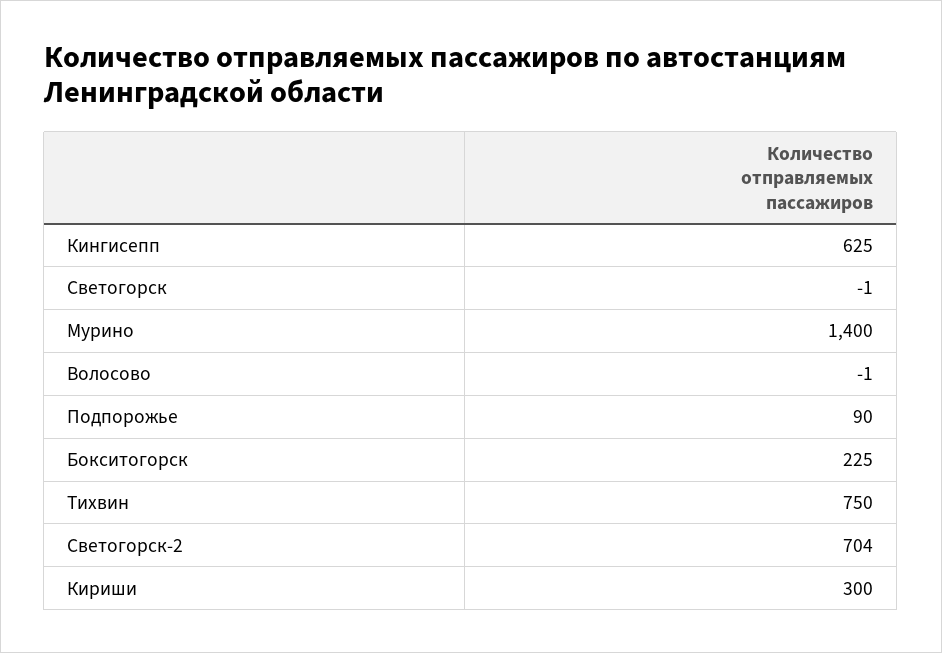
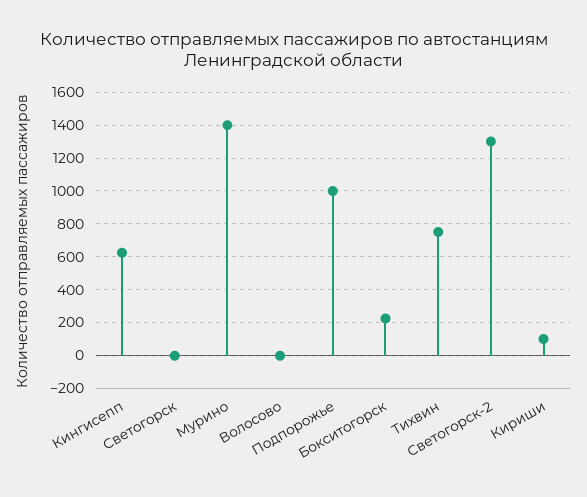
  {
    "Кингисепп": 625,
    "Светогорск": -1,
    "Мурино": 1400,
    "Волосово": -1,
-   "Подпорожье": 90,
+   "Подпорожье": 1000,
    "Бокситогорск": 225,
    "Тихвин": 750,
-   "Светогорск-2": 704,
+   "Светогорск-2": 1300,
-   "Кириши": 300
+   "Кириши": 100
  }

